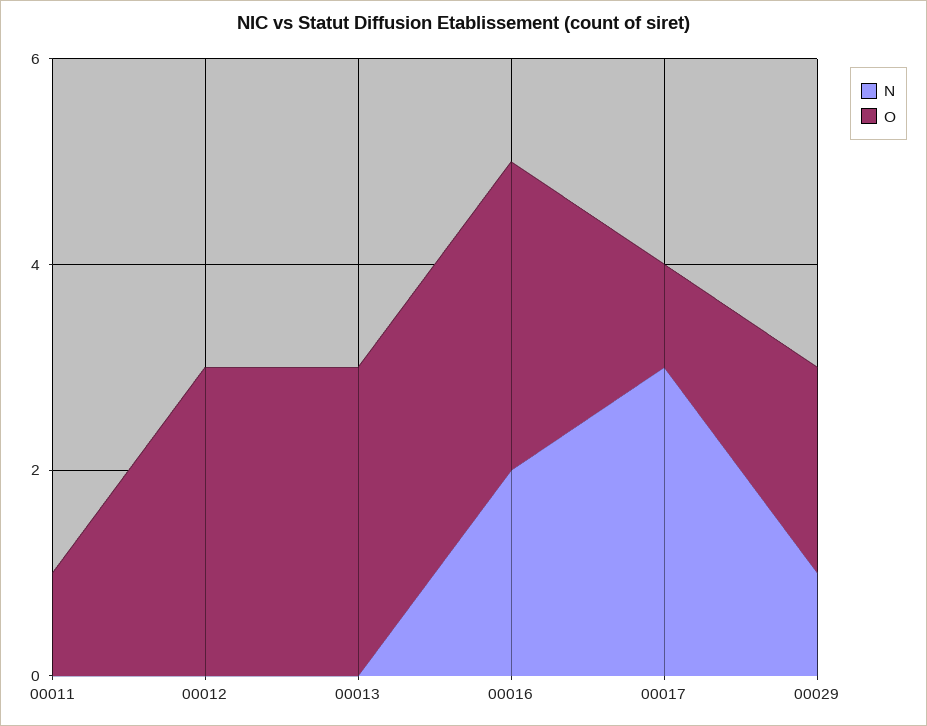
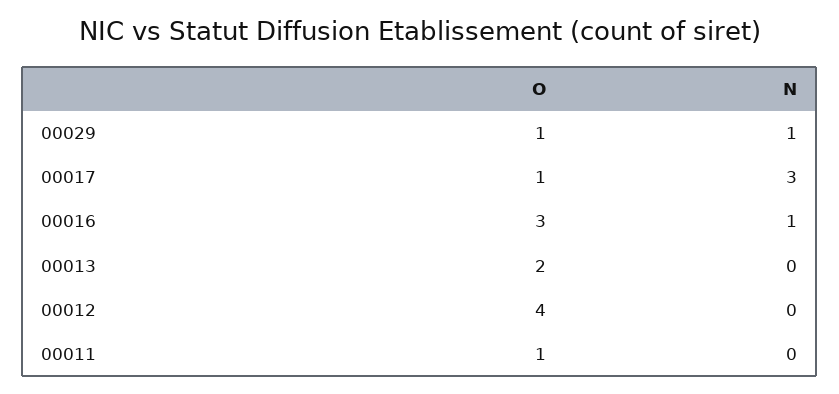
  {
    "N": {
      "00011": 0,
      "00012": 0,
      "00013": 0,
-     "00016": 2,
+     "00016": 1,
      "00017": 3,
      "00029": 1
    },
    "O": {
      "00011": 1,
-     "00012": 3,
+     "00012": 4,
-     "00013": 3,
+     "00013": 2,
      "00016": 3,
      "00017": 1,
-     "00029": 2
+     "00029": 1
    }
  }

